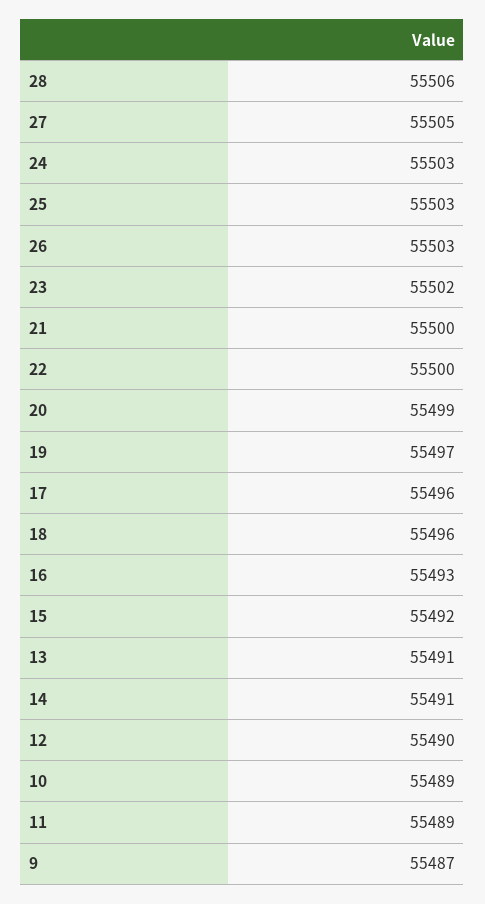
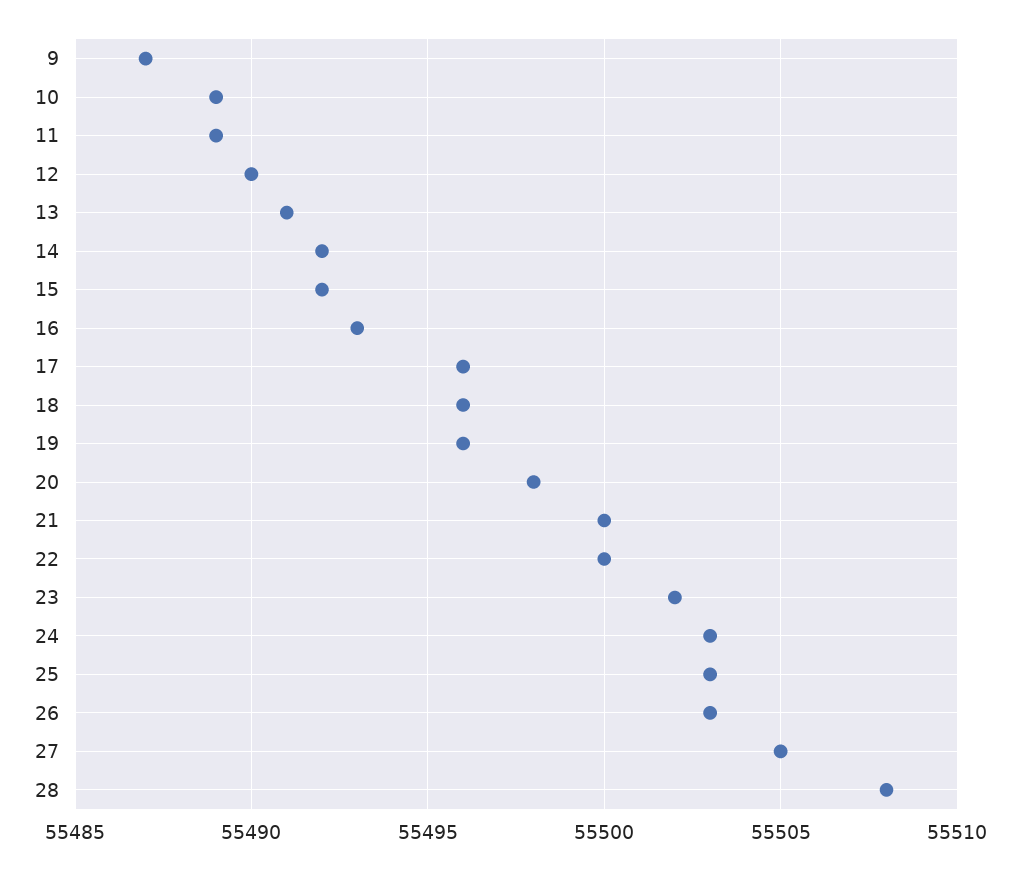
  {
-   "28": 55506,
+   "28": 55508,
    "27": 55505,
    "24": 55503,
    "25": 55503,
    "26": 55503,
    "23": 55502,
    "21": 55500,
    "22": 55500,
-   "20": 55499,
+   "20": 55498,
-   "19": 55497,
+   "19": 55496,
    "17": 55496,
    "18": 55496,
    "16": 55493,
    "15": 55492,
    "13": 55491,
-   "14": 55491,
+   "14": 55492,
    "12": 55490,
    "10": 55489,
    "11": 55489,
    "9": 55487
  }

